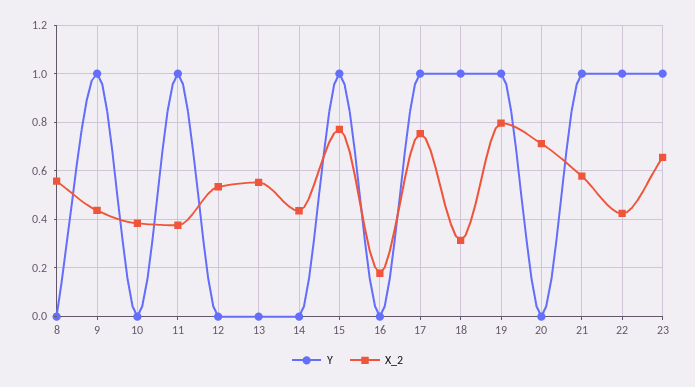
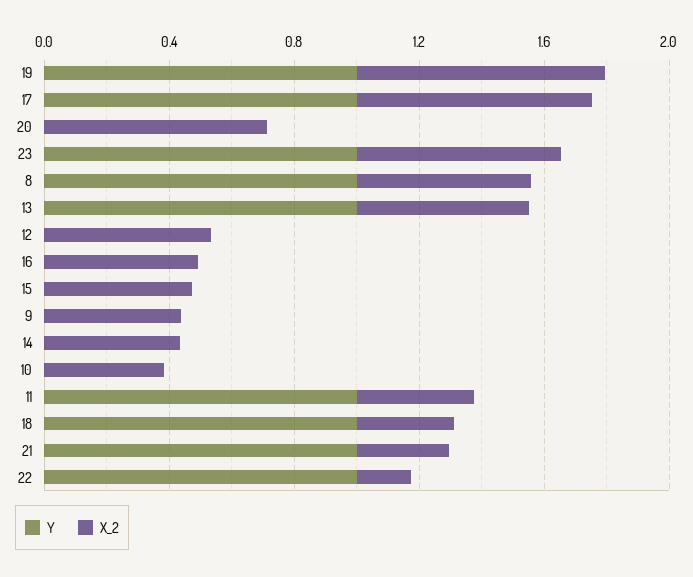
  {
    "Y": {
-     "8": 0,
+     "8": 1,
-     "9": 1,
+     "9": 0,
      "10": 0,
      "11": 1,
      "12": 0,
-     "13": 0,
+     "13": 1,
      "14": 0,
-     "15": 1,
+     "15": 0,
      "16": 0,
      "17": 1,
      "18": 1,
      "19": 1,
      "20": 0,
      "21": 1,
      "22": 1,
      "23": 1
    },
    "X_2": {
      "8": 0.55,
      "9": 0.425,
      "10": 0.375,
      "11": 0.375,
      "12": 0.525,
      "13": 0.55,
      "14": 0.425,
-     "15": 0.775,
+     "15": 0.5,
-     "16": 0.175,
+     "16": 0.5,
      "17": 0.75,
      "18": 0.325,
      "19": 0.8,
      "20": 0.7,
-     "21": 0.575,
+     "21": 0.3,
-     "22": 0.425,
+     "22": 0.2,
      "23": 0.65
    }
  }

